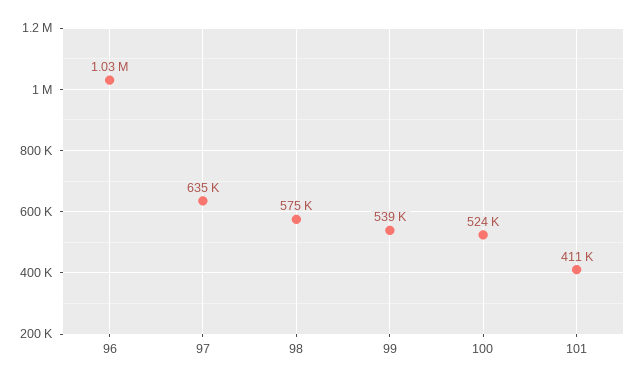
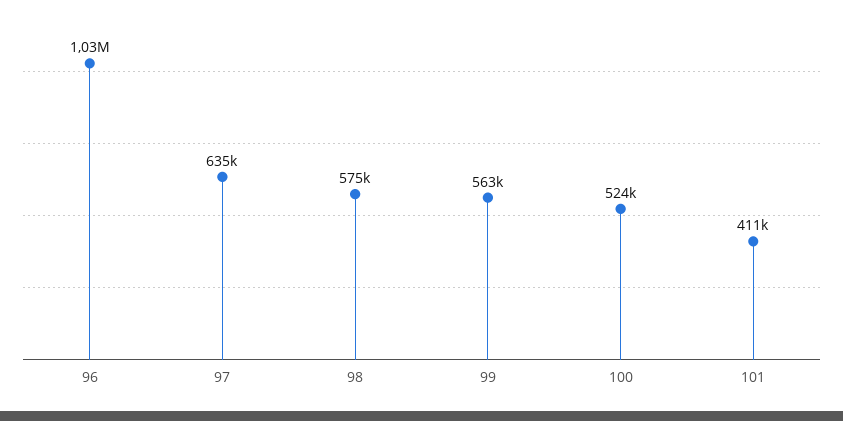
  {
    "96": 1030000,
    "97": 635000,
    "98": 575000,
-   "99": 539000,
+   "99": 563000,
    "100": 524000,
    "101": 411000
  }

